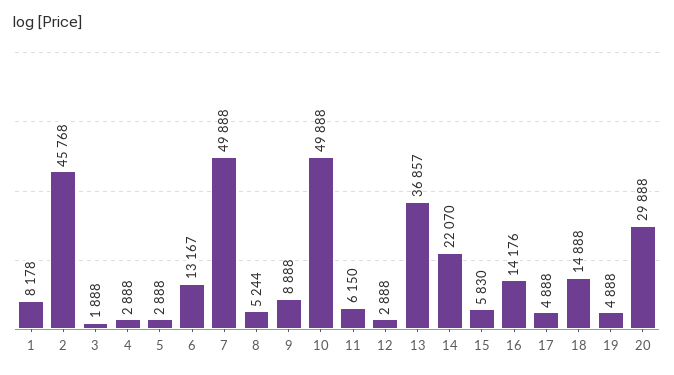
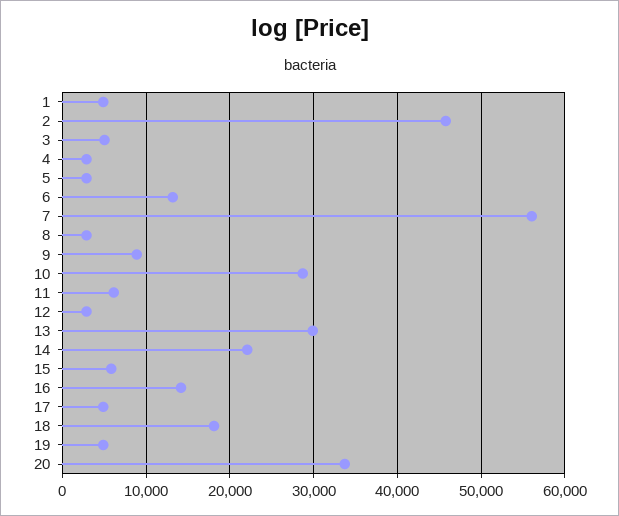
  {
-   "1": 8178,
+   "1": 5000,
    "2": 45768,
-   "3": 1888,
+   "3": 5000,
    "4": 2888,
    "5": 2888,
    "6": 13167,
-   "7": 49888,
+   "7": 56000,
-   "8": 5244,
+   "8": 3000,
    "9": 8888,
-   "10": 49888,
+   "10": 29000,
    "11": 6150,
    "12": 2888,
-   "13": 36857,
+   "13": 30000,
    "14": 22070,
    "15": 5830,
    "16": 14176,
    "17": 4888,
-   "18": 14888,
+   "18": 18000,
    "19": 4888,
-   "20": 29888
+   "20": 34000
  }

